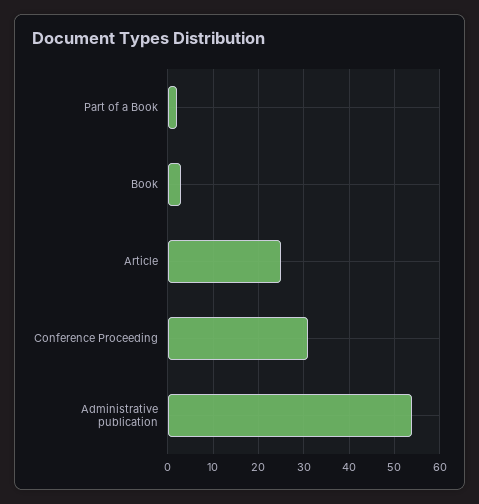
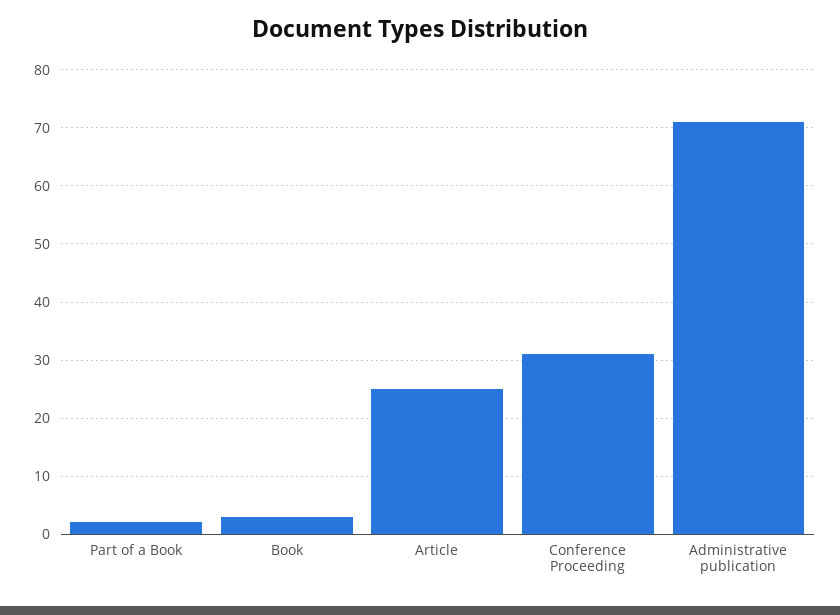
  {
    "Part of a Book": 0,
    "Book": 5,
    "Article": 25,
    "Conference Proceeding": 30,
-   "Administrative publication": 55
+   "Administrative publication": 70
  }

